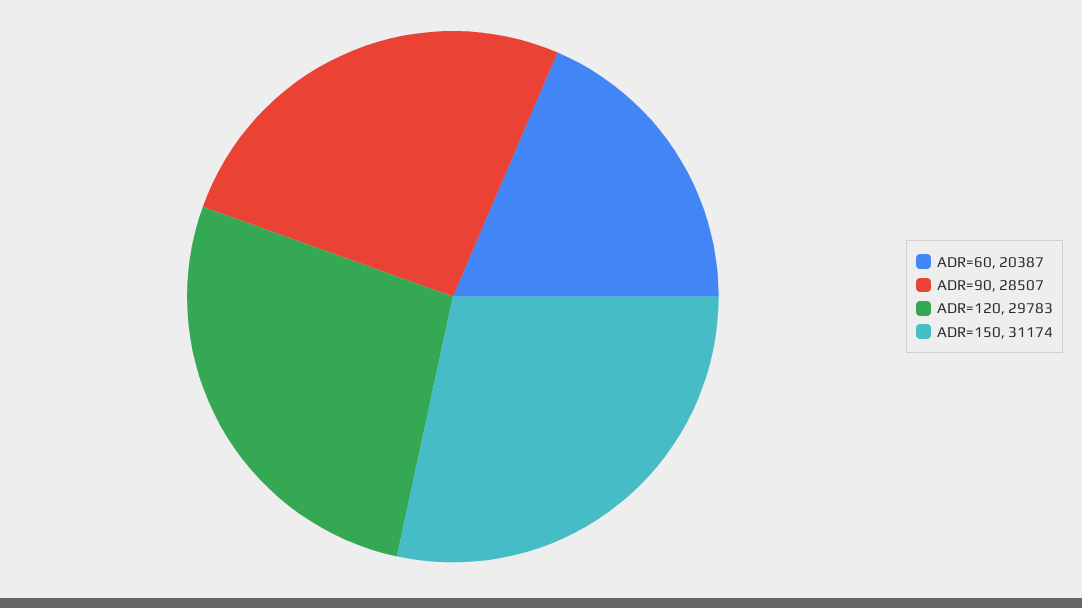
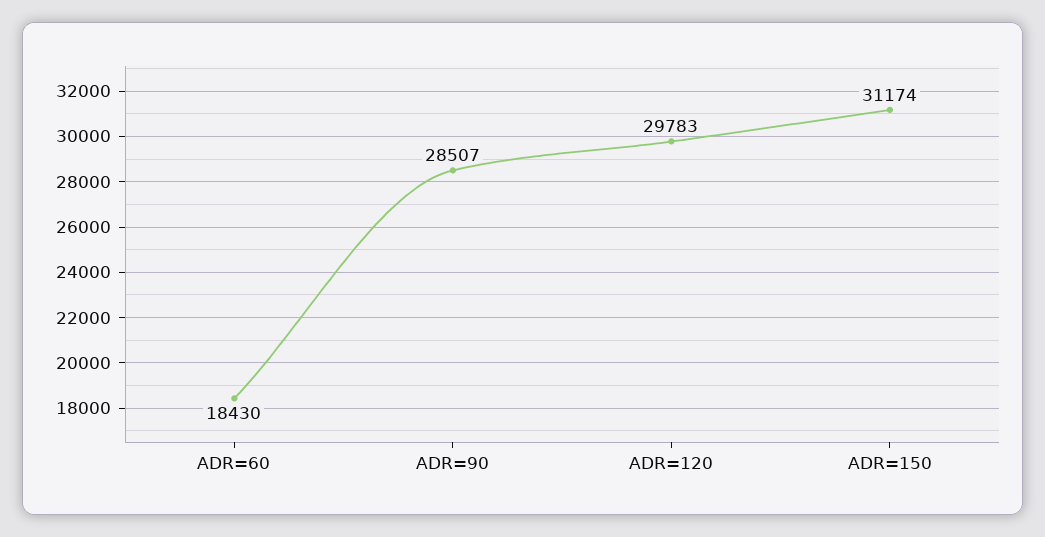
  {
-   "ADR=60": 20387,
+   "ADR=60": 18430,
    "ADR=90": 28507,
    "ADR=120": 29783,
    "ADR=150": 31174
  }

